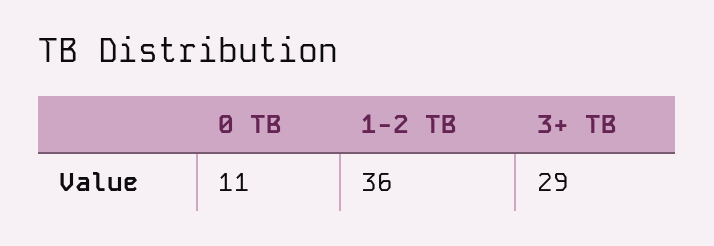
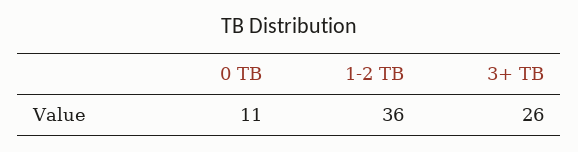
  {
    "0 TB": 11,
    "1-2 TB": 36,
-   "3+ TB": 29
+   "3+ TB": 26
  }

